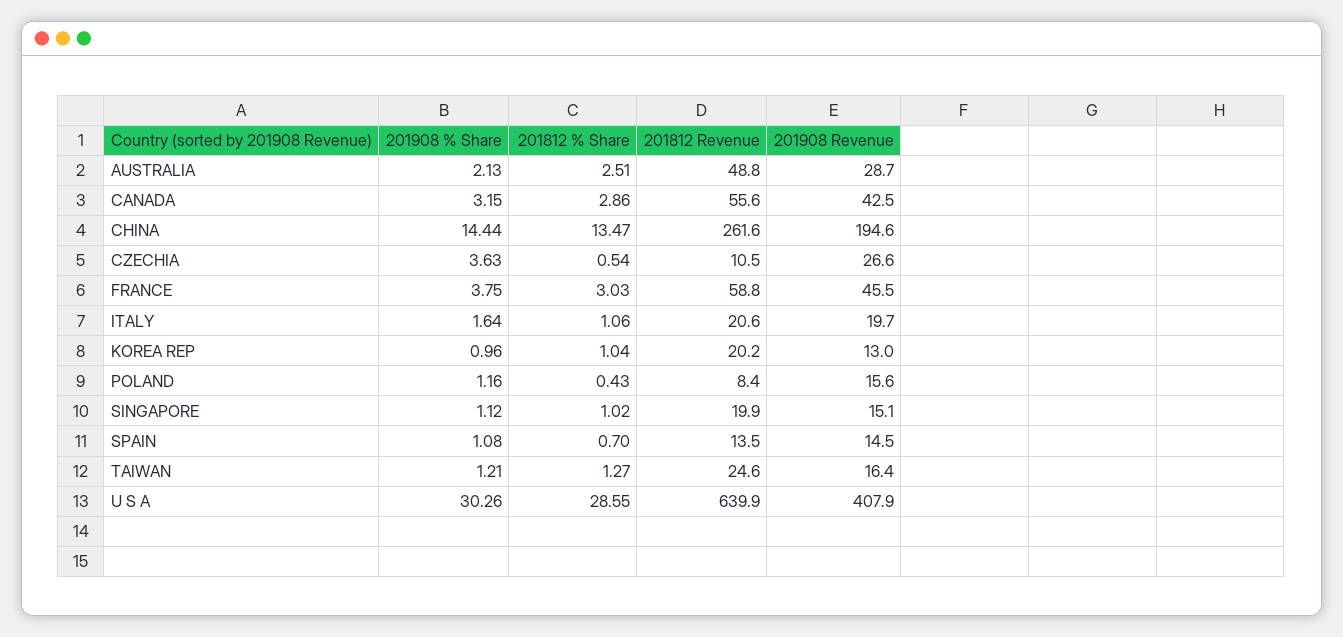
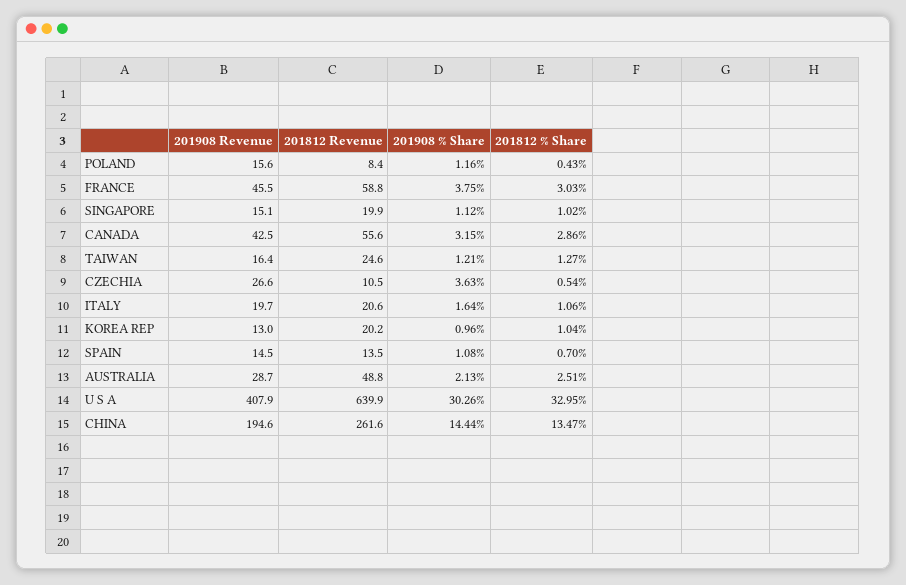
  {
    "201908 % Share": {
      "AUSTRALIA": 2.13,
      "CANADA": 3.15,
      "CHINA": 14.44,
      "CZECHIA": 3.63,
      "FRANCE": 3.75,
      "ITALY": 1.64,
      "KOREA REP": 0.96,
      "POLAND": 1.16,
      "SINGAPORE": 1.12,
      "SPAIN": 1.08,
      "TAIWAN": 1.21,
      "U S A": 30.26
    },
    "201812 % Share": {
      "AUSTRALIA": 2.51,
      "CANADA": 2.86,
      "CHINA": 13.47,
      "CZECHIA": 0.54,
      "FRANCE": 3.03,
      "ITALY": 1.06,
      "KOREA REP": 1.04,
      "POLAND": 0.43,
      "SINGAPORE": 1.02,
      "SPAIN": 0.7,
      "TAIWAN": 1.27,
-     "U S A": 28.55
+     "U S A": 32.95
    },
    "201812 Revenue": {
      "AUSTRALIA": 48.8,
      "CANADA": 55.6,
      "CHINA": 261.6,
      "CZECHIA": 10.5,
      "FRANCE": 58.8,
      "ITALY": 20.6,
      "KOREA REP": 20.2,
      "POLAND": 8.4,
      "SINGAPORE": 19.9,
      "SPAIN": 13.5,
      "TAIWAN": 24.6,
      "U S A": 639.9
    },
    "201908 Revenue": {
      "AUSTRALIA": 28.7,
      "CANADA": 42.5,
      "CHINA": 194.6,
      "CZECHIA": 26.6,
      "FRANCE": 45.5,
      "ITALY": 19.7,
      "KOREA REP": 13,
      "POLAND": 15.6,
      "SINGAPORE": 15.1,
      "SPAIN": 14.5,
      "TAIWAN": 16.4,
      "U S A": 407.9
    }
  }

